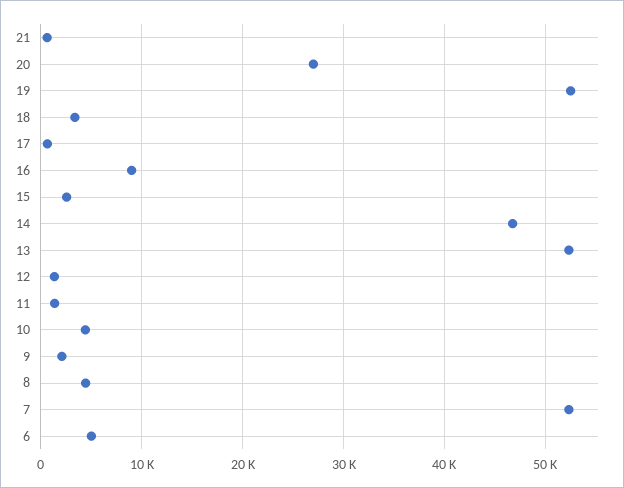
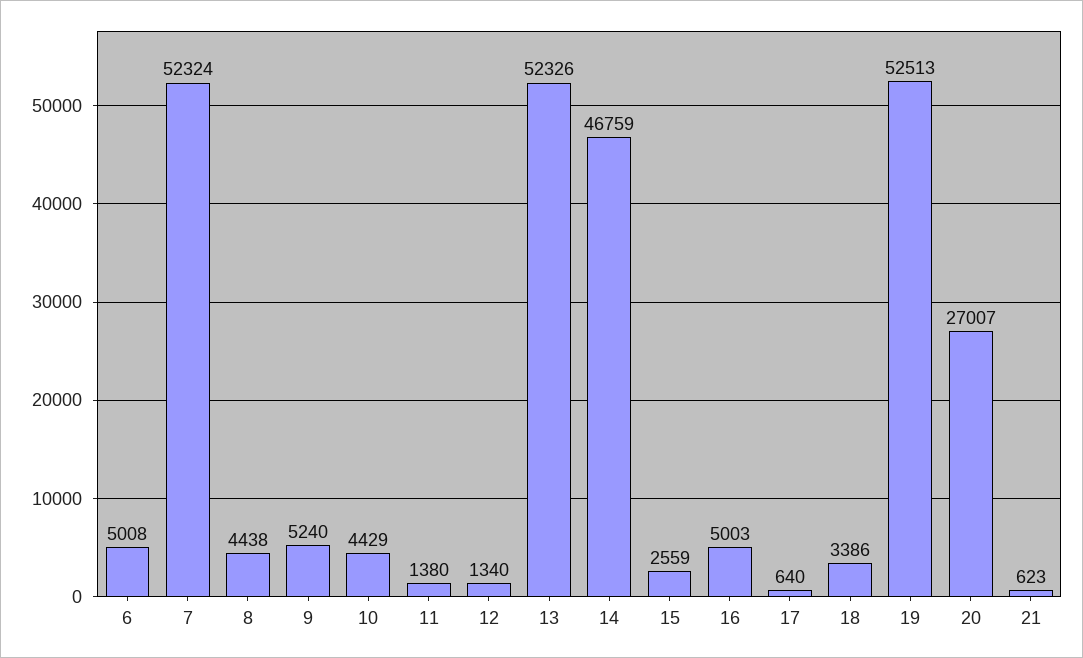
  {
    "21": 623,
    "20": 27007,
    "19": 52513,
    "18": 3386,
    "17": 640,
-   "16": 9000,
+   "16": 5003,
    "15": 2559,
    "14": 46759,
    "13": 52326,
    "12": 1340,
    "11": 1380,
    "10": 4429,
-   "9": 2000,
+   "9": 5240,
    "8": 4438,
    "7": 52324,
    "6": 5008
  }

